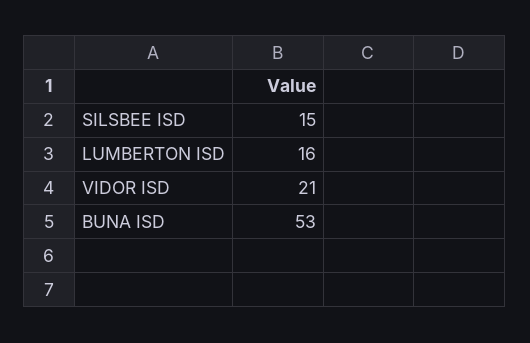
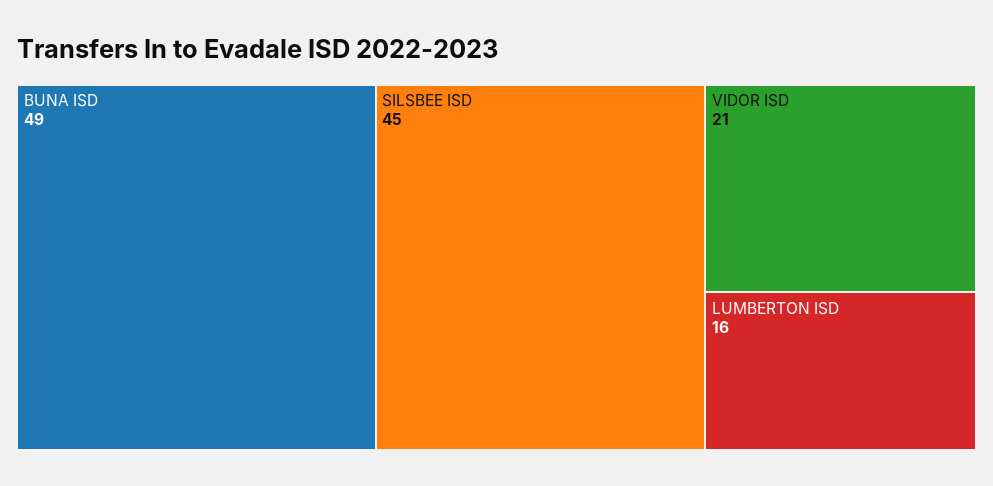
  {
-   "SILSBEE ISD": 15,
+   "SILSBEE ISD": 45,
    "LUMBERTON ISD": 16,
    "VIDOR ISD": 21,
-   "BUNA ISD": 53
+   "BUNA ISD": 49
  }

